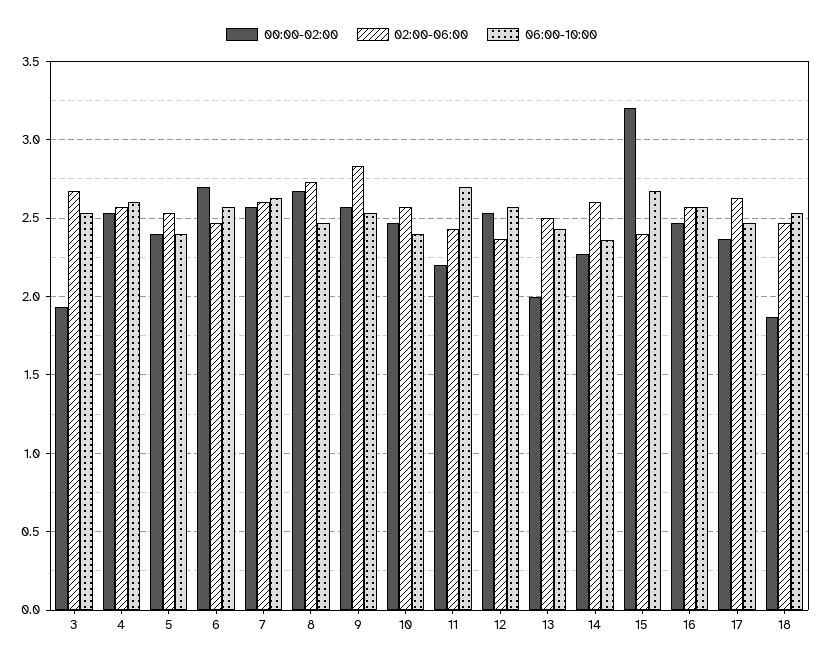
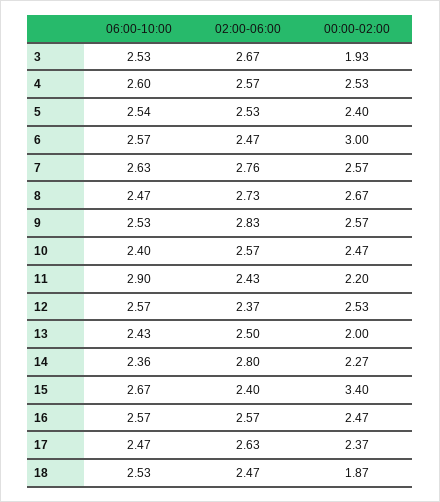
  {
    "00:00-02:00": {
      "3": 1.93,
      "4": 2.53,
      "5": 2.4,
-     "6": 2.7,
+     "6": 3,
      "7": 2.57,
      "8": 2.67,
      "9": 2.57,
      "10": 2.47,
      "11": 2.2,
      "12": 2.53,
      "13": 2,
      "14": 2.27,
-     "15": 3.2,
+     "15": 3.4,
      "16": 2.47,
      "17": 2.37,
      "18": 1.87
    },
    "02:00-06:00": {
      "3": 2.67,
      "4": 2.57,
      "5": 2.53,
      "6": 2.47,
-     "7": 2.6,
+     "7": 2.76,
      "8": 2.73,
      "9": 2.83,
      "10": 2.57,
      "11": 2.43,
      "12": 2.37,
      "13": 2.5,
-     "14": 2.6,
+     "14": 2.8,
      "15": 2.4,
      "16": 2.57,
      "17": 2.63,
      "18": 2.47
    },
    "06:00-10:00": {
      "3": 2.53,
      "4": 2.6,
-     "5": 2.4,
+     "5": 2.54,
      "6": 2.57,
      "7": 2.63,
      "8": 2.47,
      "9": 2.53,
      "10": 2.4,
-     "11": 2.7,
+     "11": 2.9,
      "12": 2.57,
      "13": 2.43,
      "14": 2.36,
      "15": 2.67,
      "16": 2.57,
      "17": 2.47,
      "18": 2.53
    }
  }

